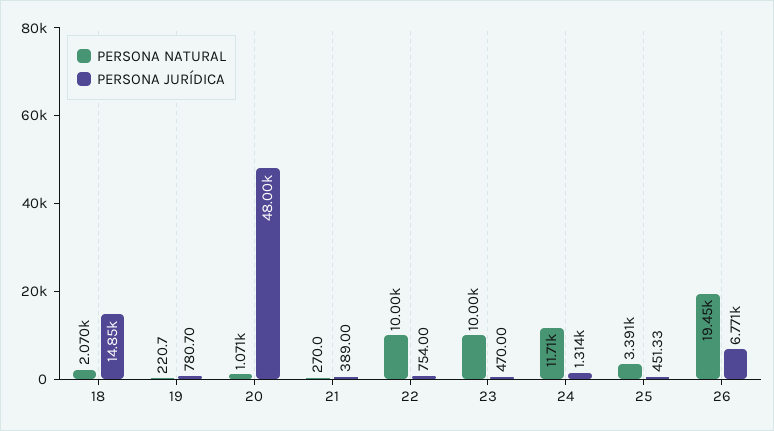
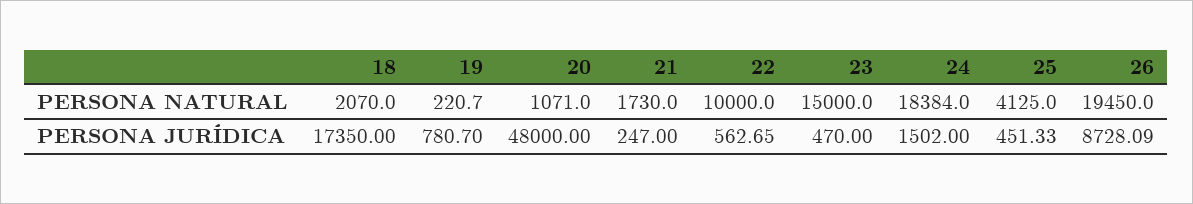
  {
    "PERSONA NATURAL": {
      "18": 2070,
      "19": 220.7,
      "20": 1071,
-     "21": 270,
+     "21": 1730,
      "22": 10000,
-     "23": 10000,
+     "23": 15000,
-     "24": 11710,
+     "24": 18384,
-     "25": 3391,
+     "25": 4125,
      "26": 19450
    },
    "PERSONA JURÍDICA": {
-     "18": 14850,
+     "18": 17350,
      "19": 780.7,
      "20": 48000,
-     "21": 389,
+     "21": 247,
-     "22": 754,
+     "22": 562.65,
      "23": 470,
-     "24": 1314,
+     "24": 1502,
      "25": 451.33,
-     "26": 6771
+     "26": 8728.09
    }
  }

